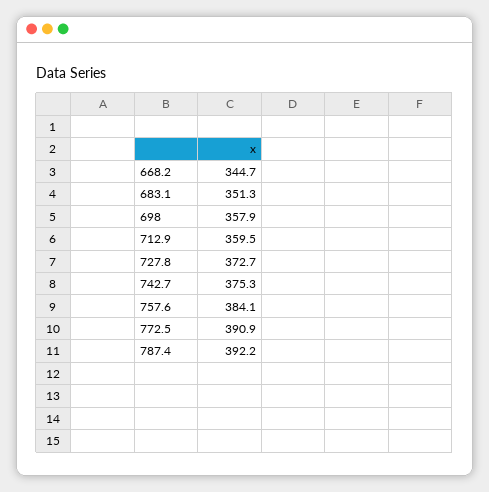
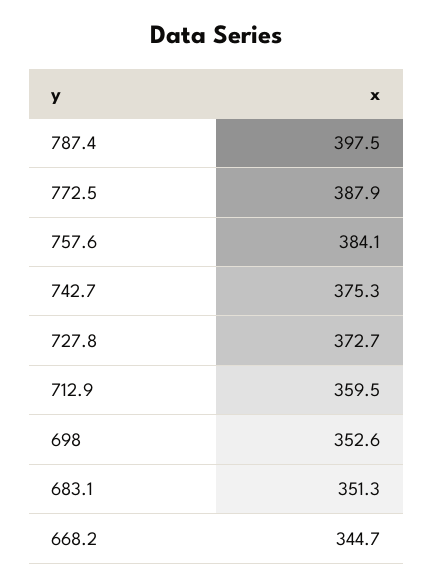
  {
    "668.2": 344.7,
    "683.1": 351.3,
-   "698": 357.9,
+   "698": 352.6,
    "712.9": 359.5,
    "727.8": 372.7,
    "742.7": 375.3,
    "757.6": 384.1,
-   "772.5": 390.9,
+   "772.5": 387.9,
-   "787.4": 392.2
+   "787.4": 397.5
  }

